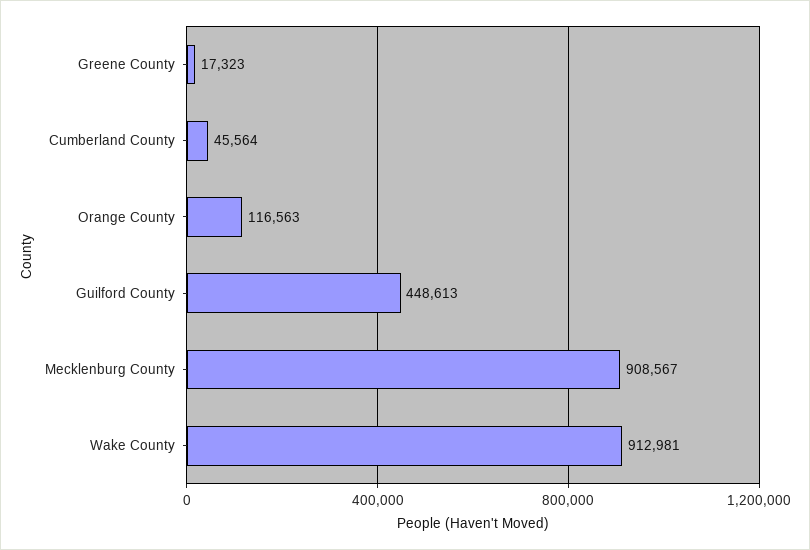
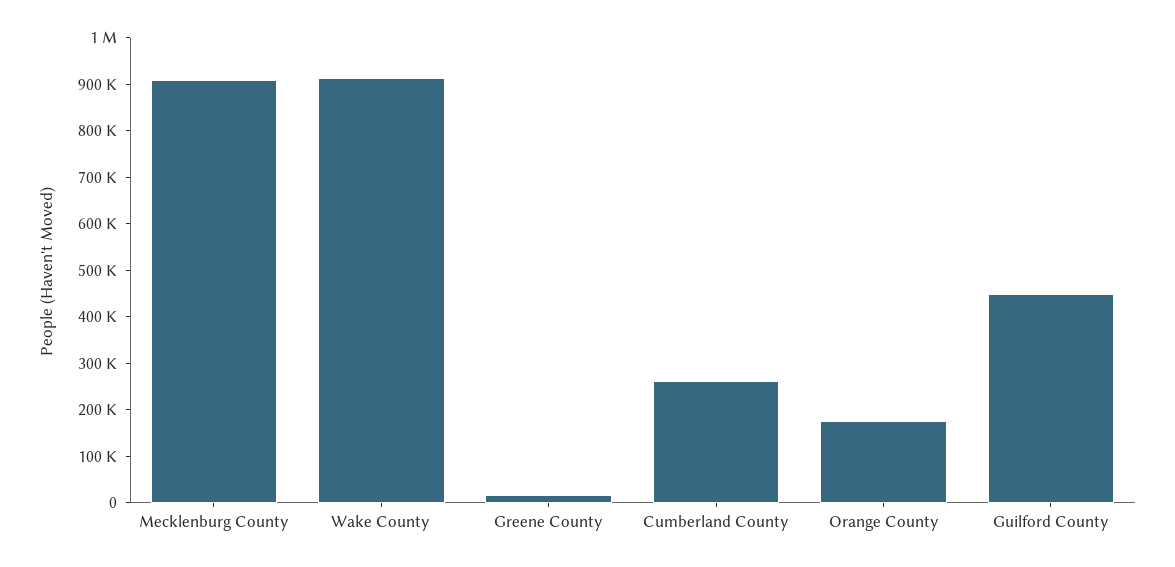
  {
    "Greene County": 17323,
-   "Cumberland County": 45564,
+   "Cumberland County": 260000,
-   "Orange County": 116563,
+   "Orange County": 180000,
    "Guilford County": 448613,
    "Mecklenburg County": 908567,
    "Wake County": 912981
  }

